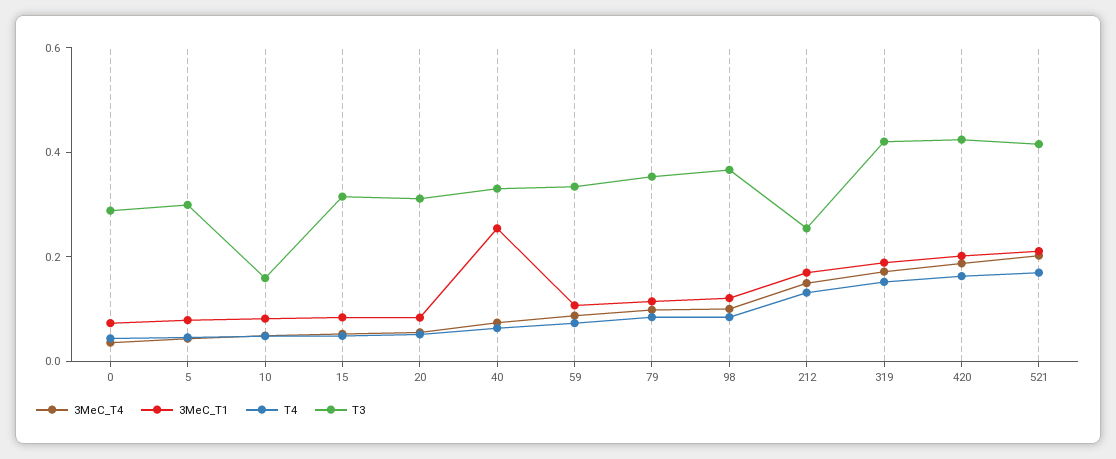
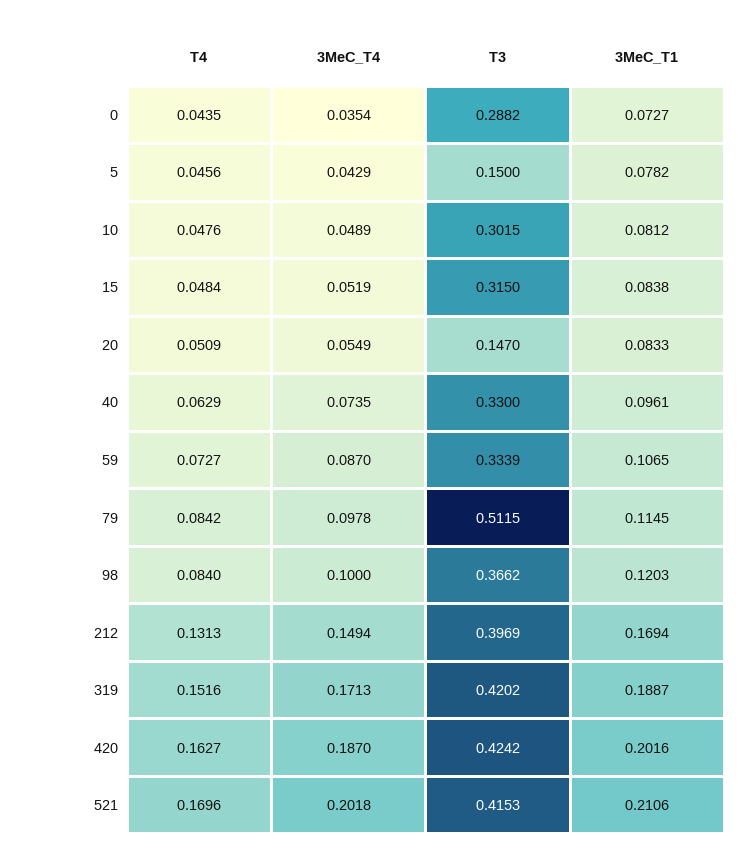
  {
    "3MeC_T4": {
      "0": 0.0354,
      "5": 0.0429,
      "10": 0.0489,
      "15": 0.0519,
      "20": 0.0549,
      "40": 0.0735,
      "59": 0.087,
      "79": 0.0978,
      "98": 0.1,
      "212": 0.1494,
      "319": 0.1713,
      "420": 0.187,
      "521": 0.2018
    },
    "3MeC_T1": {
      "0": 0.0727,
      "5": 0.0782,
      "10": 0.0812,
      "15": 0.0838,
      "20": 0.0833,
-     "40": 0.25,
+     "40": 0.0961,
      "59": 0.1065,
      "79": 0.1145,
      "98": 0.1203,
      "212": 0.1694,
      "319": 0.1887,
      "420": 0.2016,
      "521": 0.2106
    },
    "T4": {
      "0": 0.0435,
      "5": 0.0456,
      "10": 0.0476,
      "15": 0.0484,
      "20": 0.0509,
      "40": 0.0629,
      "59": 0.0727,
      "79": 0.0842,
      "98": 0.084,
      "212": 0.1313,
      "319": 0.1516,
      "420": 0.1627,
      "521": 0.1696
    },
    "T3": {
      "0": 0.2882,
-     "5": 0.3,
+     "5": 0.15,
-     "10": 0.15,
+     "10": 0.3015,
      "15": 0.315,
-     "20": 0.3,
+     "20": 0.147,
      "40": 0.33,
      "59": 0.3339,
-     "79": 0.35,
+     "79": 0.5115,
      "98": 0.3662,
-     "212": 0.25,
+     "212": 0.3969,
      "319": 0.4202,
      "420": 0.4242,
      "521": 0.4153
    }
  }

